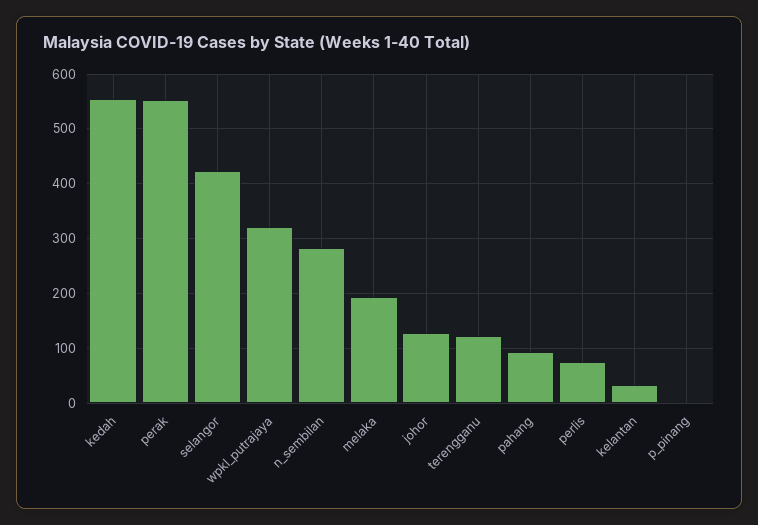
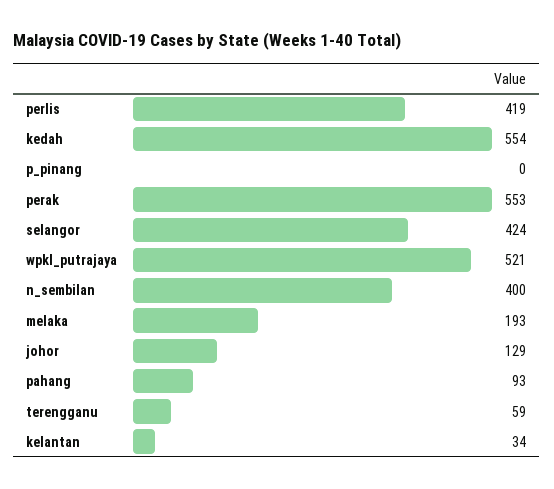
  {
    "kedah": 554,
    "perak": 553,
    "selangor": 424,
-   "wpkl_putrajaya": 320,
+   "wpkl_putrajaya": 521,
-   "n_sembilan": 280,
+   "n_sembilan": 400,
    "melaka": 193,
    "johor": 129,
-   "terengganu": 120,
+   "terengganu": 59,
    "pahang": 93,
-   "perlis": 80,
+   "perlis": 419,
    "kelantan": 34,
    "p_pinang": 0
  }

